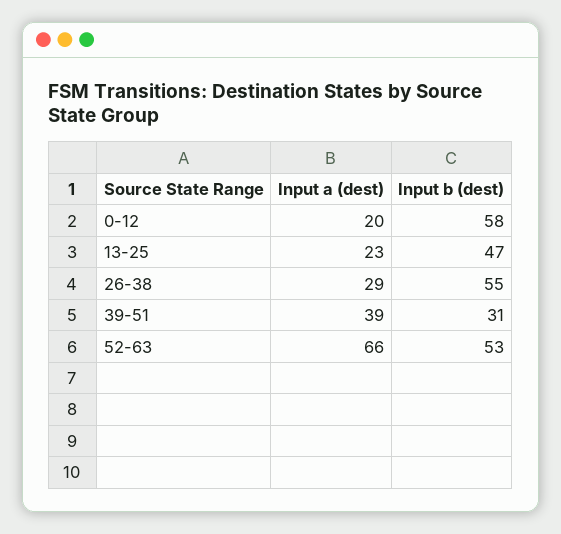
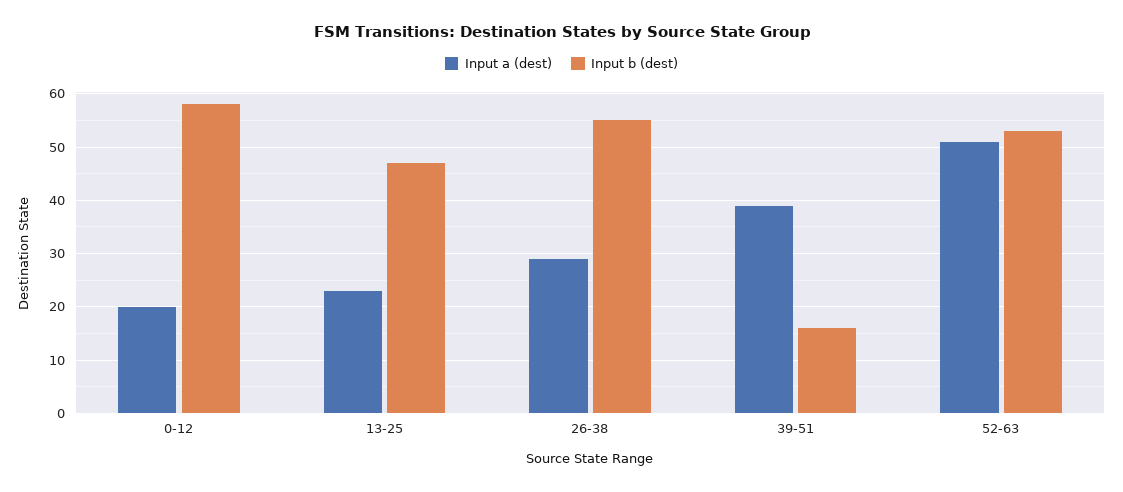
  {
    "Input a (dest)": {
      "0-12": 20,
      "13-25": 23,
      "26-38": 29,
      "39-51": 39,
-     "52-63": 66
+     "52-63": 50
    },
    "Input b (dest)": {
      "0-12": 58,
      "13-25": 47,
      "26-38": 55,
-     "39-51": 31,
+     "39-51": 15,
      "52-63": 53
    }
  }

